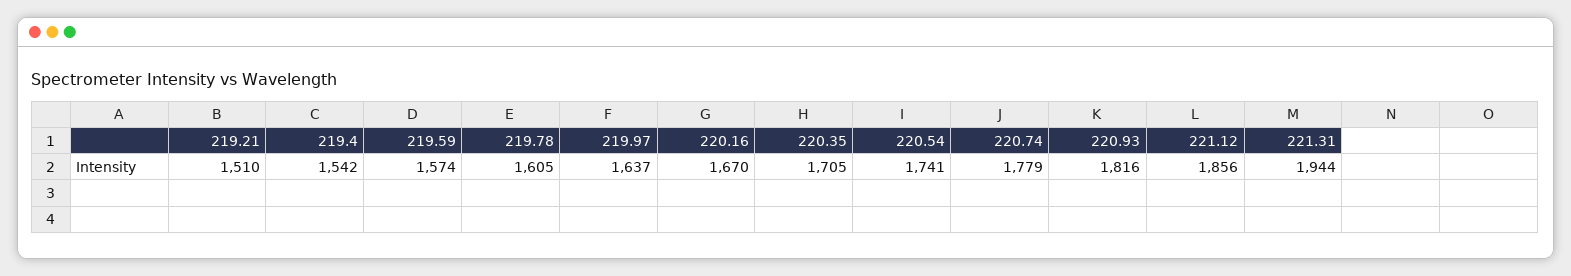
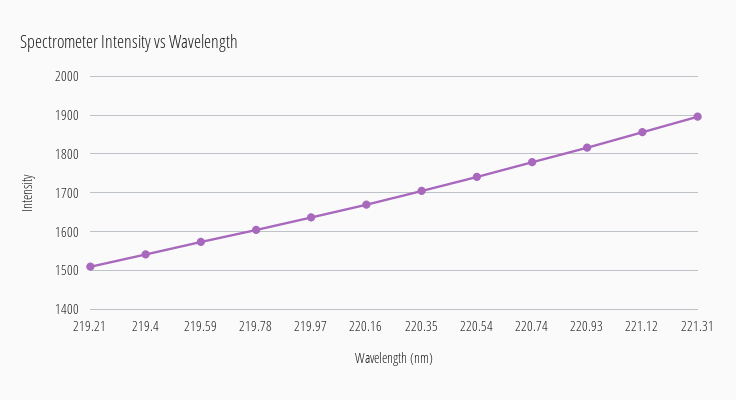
  {
    "219.21": 1510,
    "219.4": 1542,
    "219.59": 1574,
    "219.78": 1605,
    "219.97": 1637,
    "220.16": 1670,
    "220.35": 1705,
    "220.54": 1741,
    "220.74": 1779,
    "220.93": 1816,
    "221.12": 1856,
-   "221.31": 1944
+   "221.31": 1900
  }

